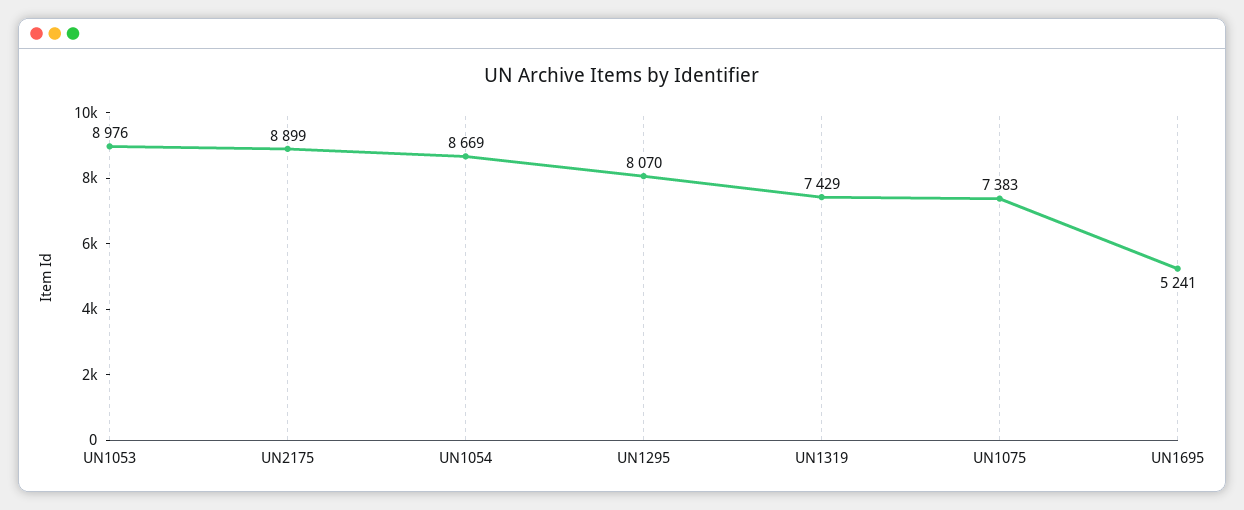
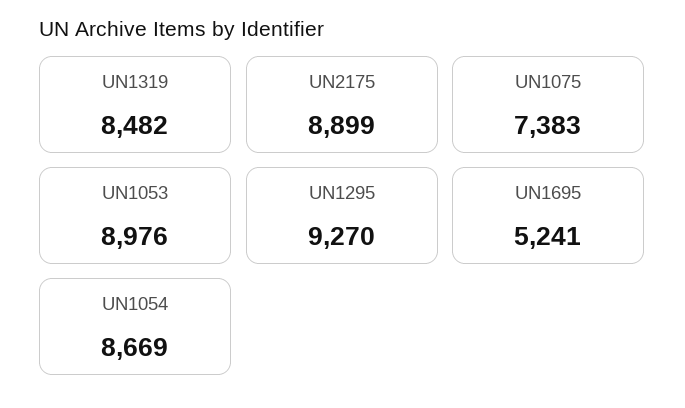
  {
    "UN1053": 8976,
    "UN2175": 8899,
    "UN1054": 8669,
-   "UN1295": 8070,
+   "UN1295": 9270,
-   "UN1319": 7429,
+   "UN1319": 8482,
    "UN1075": 7383,
    "UN1695": 5241
  }

